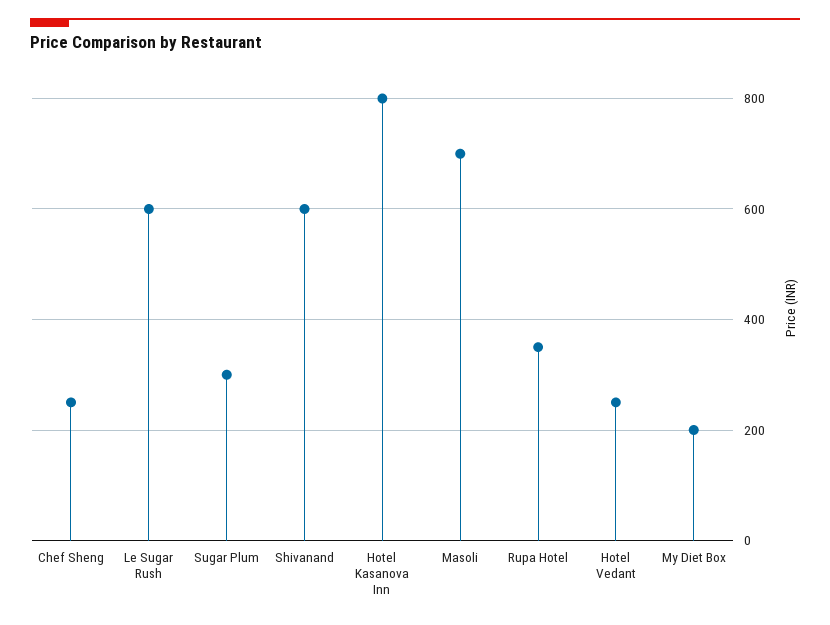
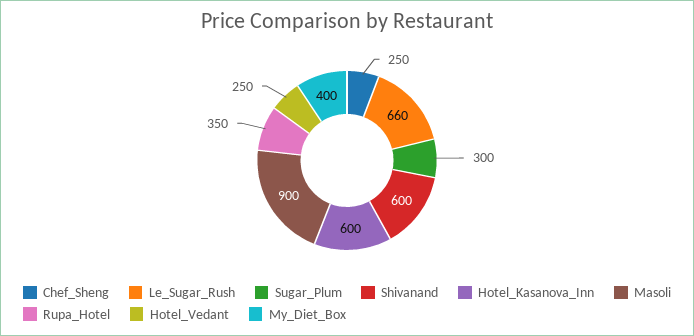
  {
    "Chef Sheng": 250,
-   "Le Sugar Rush": 600,
+   "Le Sugar Rush": 660,
    "Sugar Plum": 300,
    "Shivanand": 600,
-   "Hotel Kasanova Inn": 800,
+   "Hotel Kasanova Inn": 600,
-   "Masoli": 700,
+   "Masoli": 900,
    "Rupa Hotel": 350,
    "Hotel Vedant": 250,
-   "My Diet Box": 200
+   "My Diet Box": 400
  }

